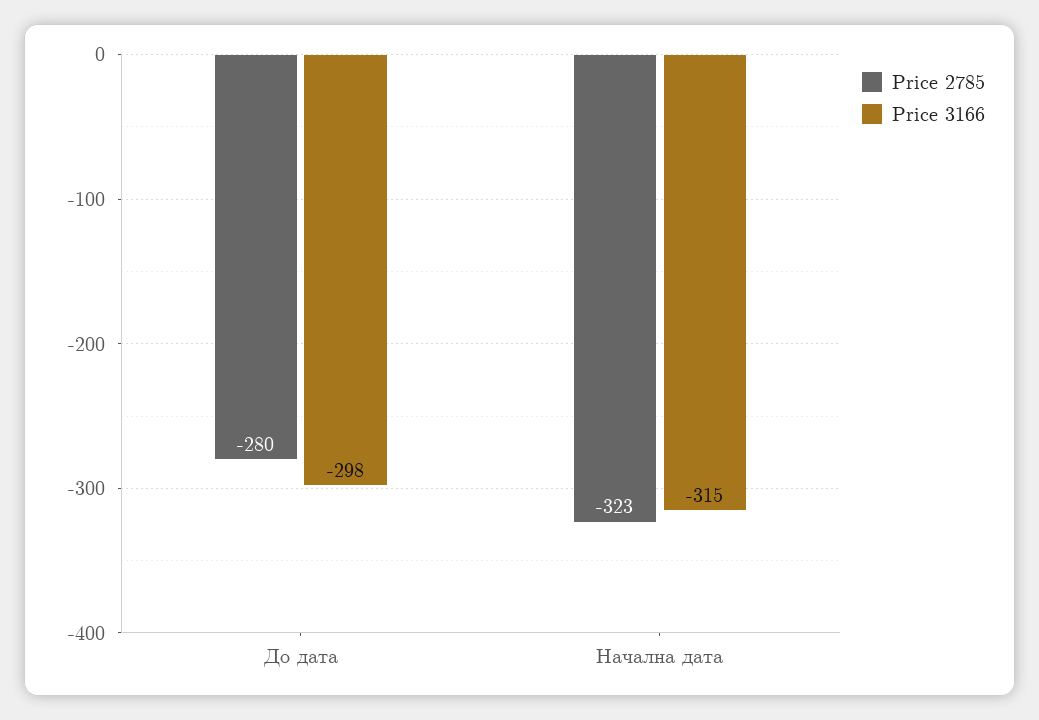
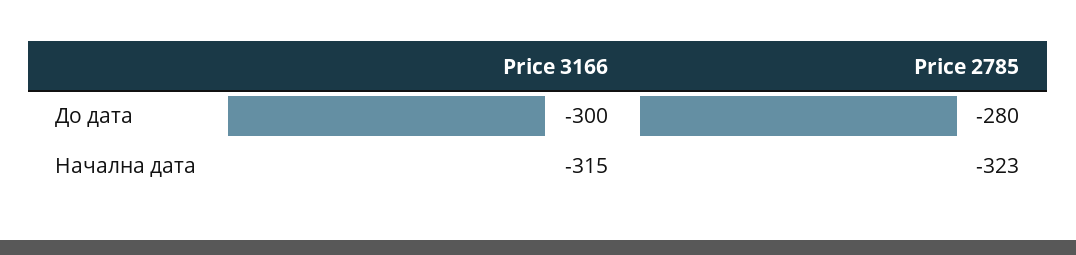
  {
    "Price 2785": {
      "До дата": -280,
      "Начална дата": -323
    },
    "Price 3166": {
-     "До дата": -298,
+     "До дата": -300,
      "Начална дата": -315
    }
  }

